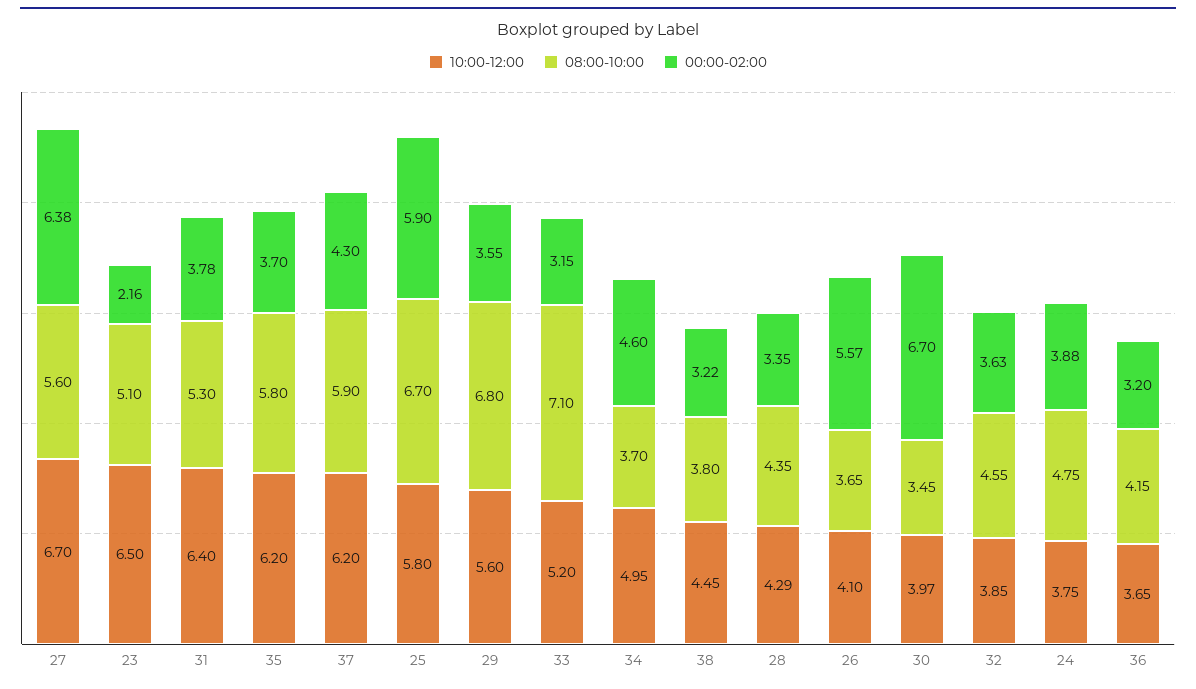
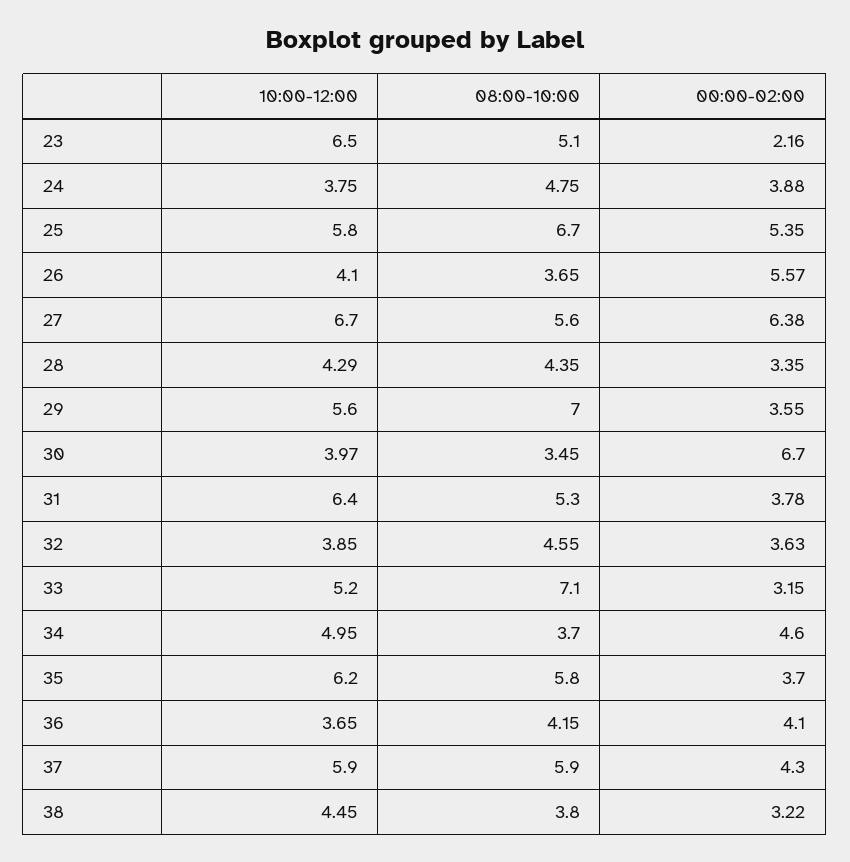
  {
    "10:00-12:00": {
      "27": 6.7,
      "23": 6.5,
      "31": 6.4,
      "35": 6.2,
-     "37": 6.2,
+     "37": 5.9,
      "25": 5.8,
      "29": 5.6,
      "33": 5.2,
      "34": 4.95,
      "38": 4.45,
      "28": 4.29,
      "26": 4.1,
      "30": 3.97,
      "32": 3.85,
      "24": 3.75,
      "36": 3.65
    },
    "08:00-10:00": {
      "27": 5.6,
      "23": 5.1,
      "31": 5.3,
      "35": 5.8,
      "37": 5.9,
      "25": 6.7,
-     "29": 6.8,
+     "29": 7,
      "33": 7.1,
      "34": 3.7,
      "38": 3.8,
      "28": 4.35,
      "26": 3.65,
      "30": 3.45,
      "32": 4.55,
      "24": 4.75,
      "36": 4.15
    },
    "00:00-02:00": {
      "27": 6.38,
      "23": 2.16,
      "31": 3.78,
      "35": 3.7,
      "37": 4.3,
-     "25": 5.9,
+     "25": 5.35,
      "29": 3.55,
      "33": 3.15,
      "34": 4.6,
      "38": 3.22,
      "28": 3.35,
      "26": 5.57,
      "30": 6.7,
      "32": 3.63,
      "24": 3.88,
-     "36": 3.2
+     "36": 4.1
    }
  }

